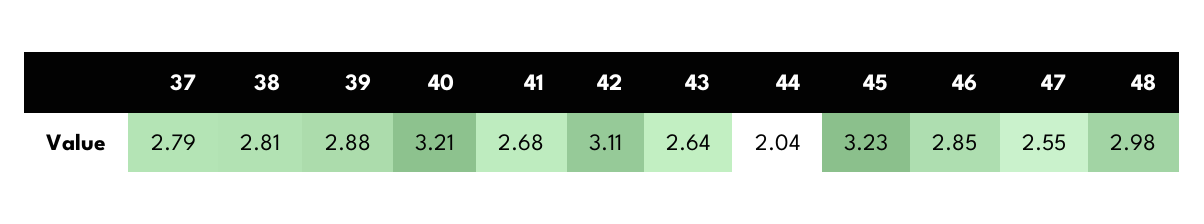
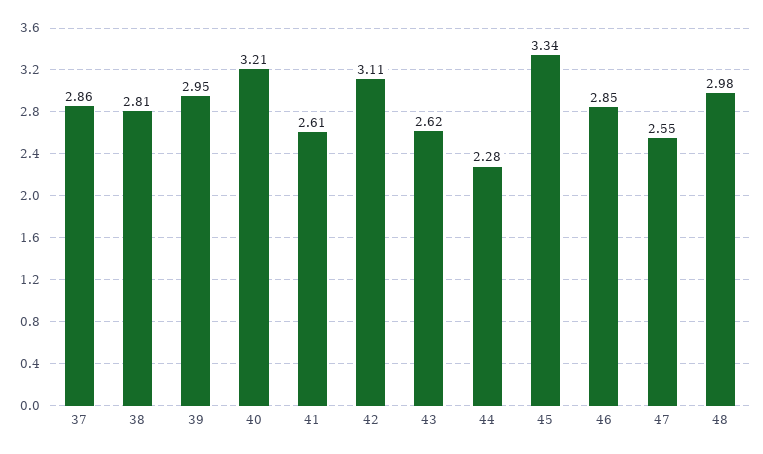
  {
-   "37": 2.79,
+   "37": 2.86,
    "38": 2.81,
-   "39": 2.88,
+   "39": 2.95,
    "40": 3.21,
-   "41": 2.68,
+   "41": 2.61,
    "42": 3.11,
-   "43": 2.64,
+   "43": 2.62,
-   "44": 2.04,
+   "44": 2.28,
-   "45": 3.23,
+   "45": 3.34,
    "46": 2.85,
    "47": 2.55,
    "48": 2.98
  }

